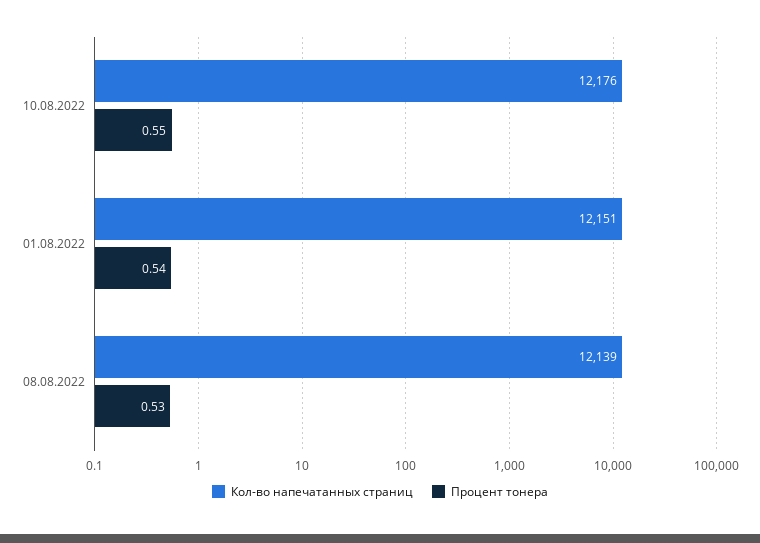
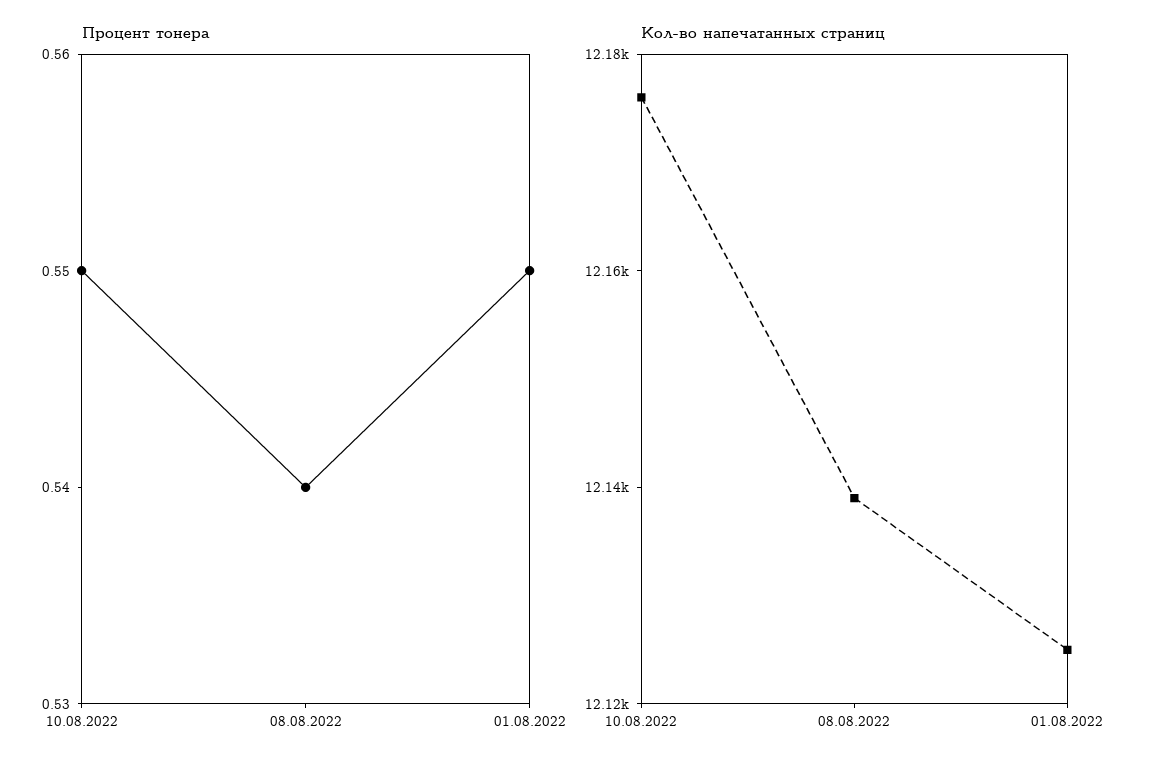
  {
    "Кол-во напечатанных страниц": {
      "10.08.2022": 12176,
-     "01.08.2022": 12151,
+     "01.08.2022": 12125,
      "08.08.2022": 12139
    },
    "Процент тонера": {
      "10.08.2022": 0.55,
-     "01.08.2022": 0.54,
+     "01.08.2022": 0.55,
-     "08.08.2022": 0.53
+     "08.08.2022": 0.54
    }
  }

